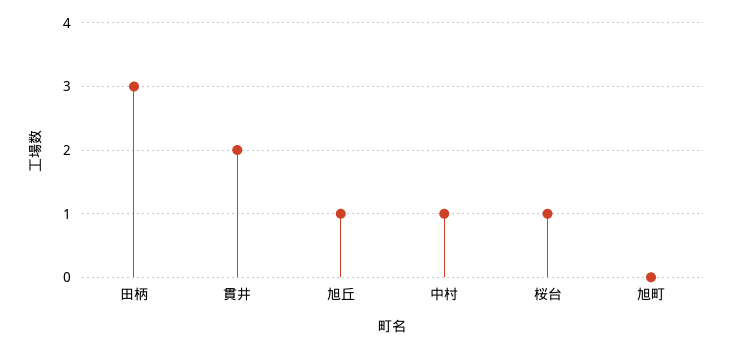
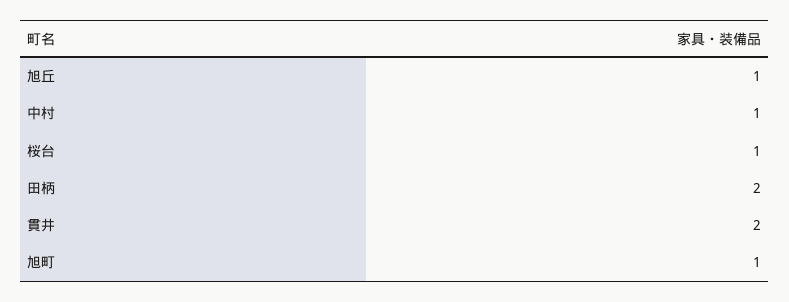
  {
-   "田柄": 3,
+   "田柄": 2,
    "貫井": 2,
    "旭丘": 1,
    "中村": 1,
    "桜台": 1,
-   "旭町": 0
+   "旭町": 1
  }

